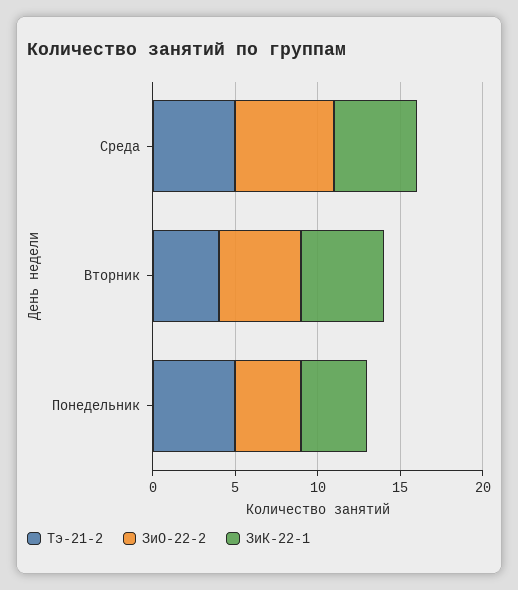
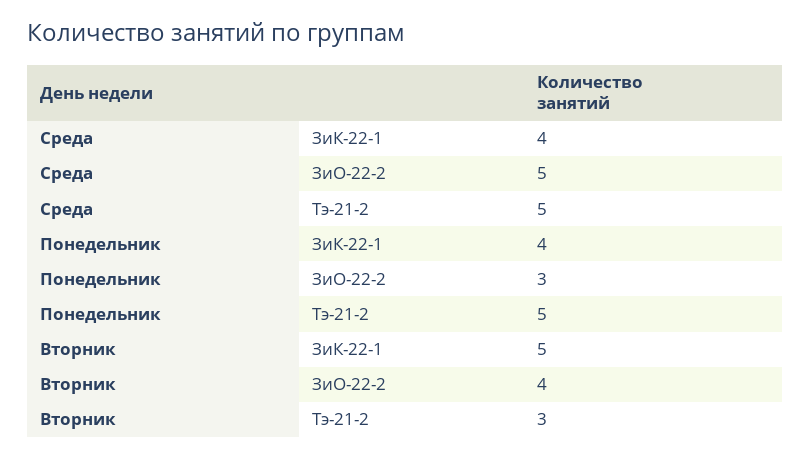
  {
    "Тэ-21-2": {
      "Среда": 5,
-     "Вторник": 4,
+     "Вторник": 3,
      "Понедельник": 5
    },
    "ЗиО-22-2": {
-     "Среда": 6,
+     "Среда": 5,
-     "Вторник": 5,
+     "Вторник": 4,
-     "Понедельник": 4
+     "Понедельник": 3
    },
    "ЗиК-22-1": {
-     "Среда": 5,
+     "Среда": 4,
      "Вторник": 5,
      "Понедельник": 4
    }
  }

